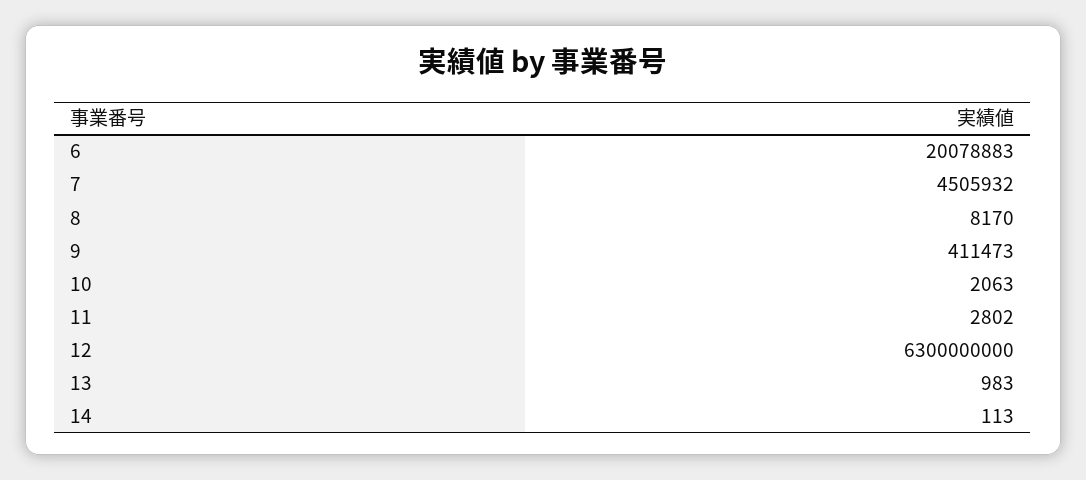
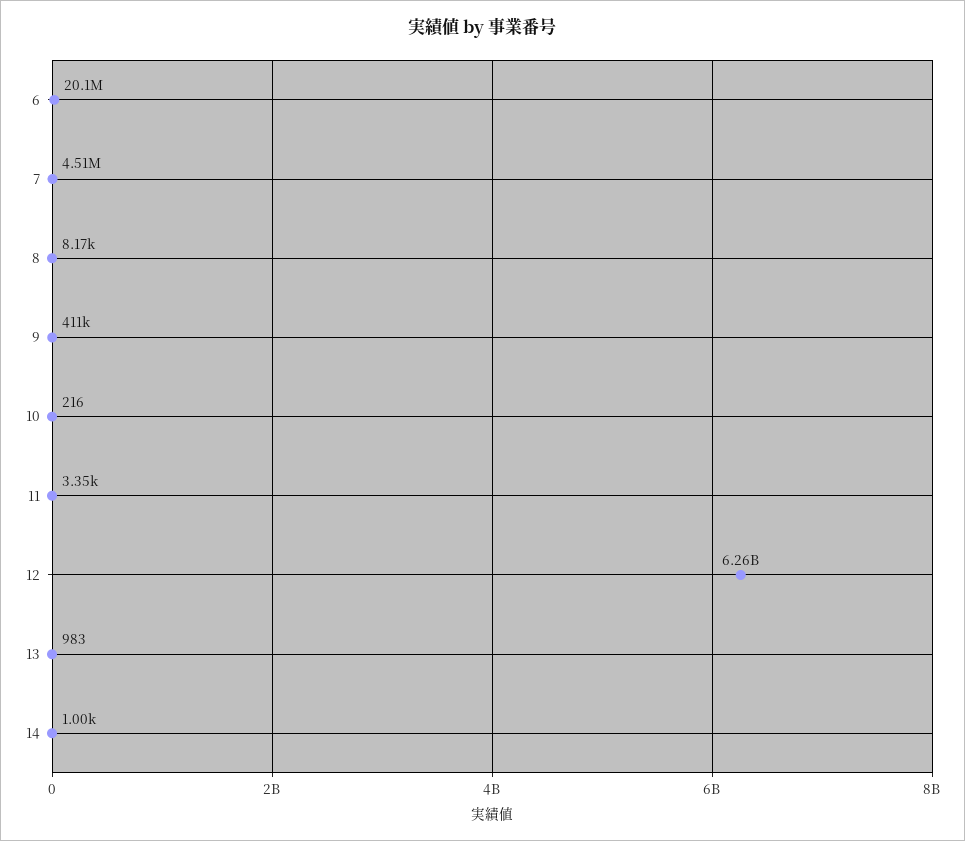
  {
    "6": 20078883,
    "7": 4505932,
    "8": 8170,
    "9": 411473,
-   "10": 2063,
+   "10": 216,
-   "11": 2802,
+   "11": 3350,
-   "12": 6300000000,
+   "12": 6260000000,
    "13": 983,
-   "14": 113
+   "14": 1000
  }

